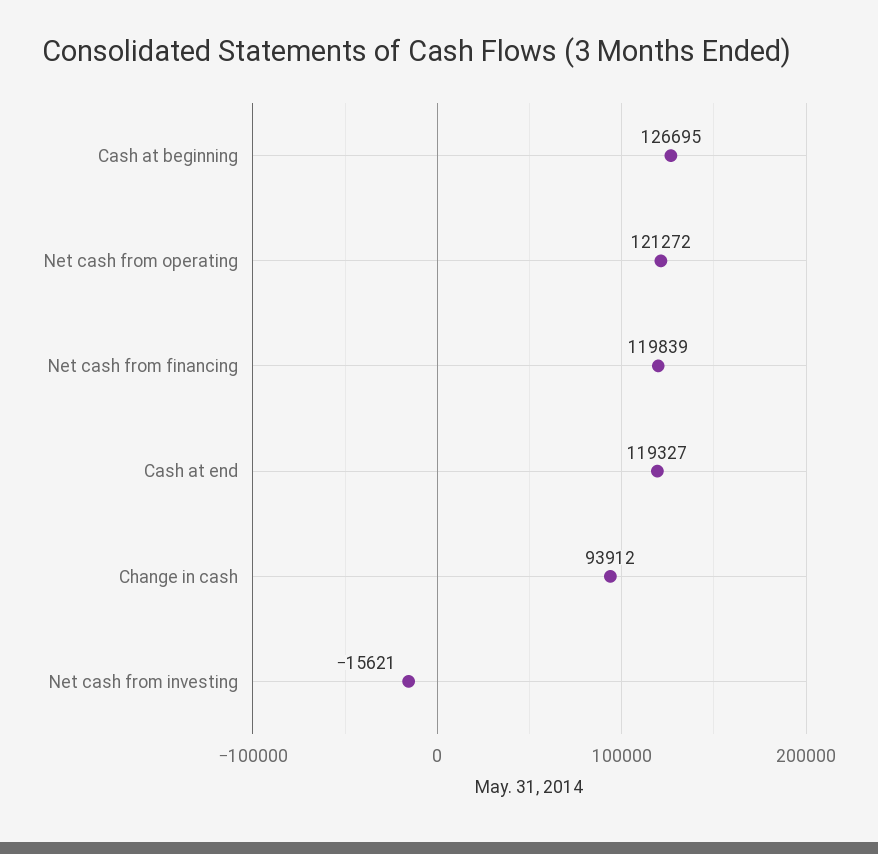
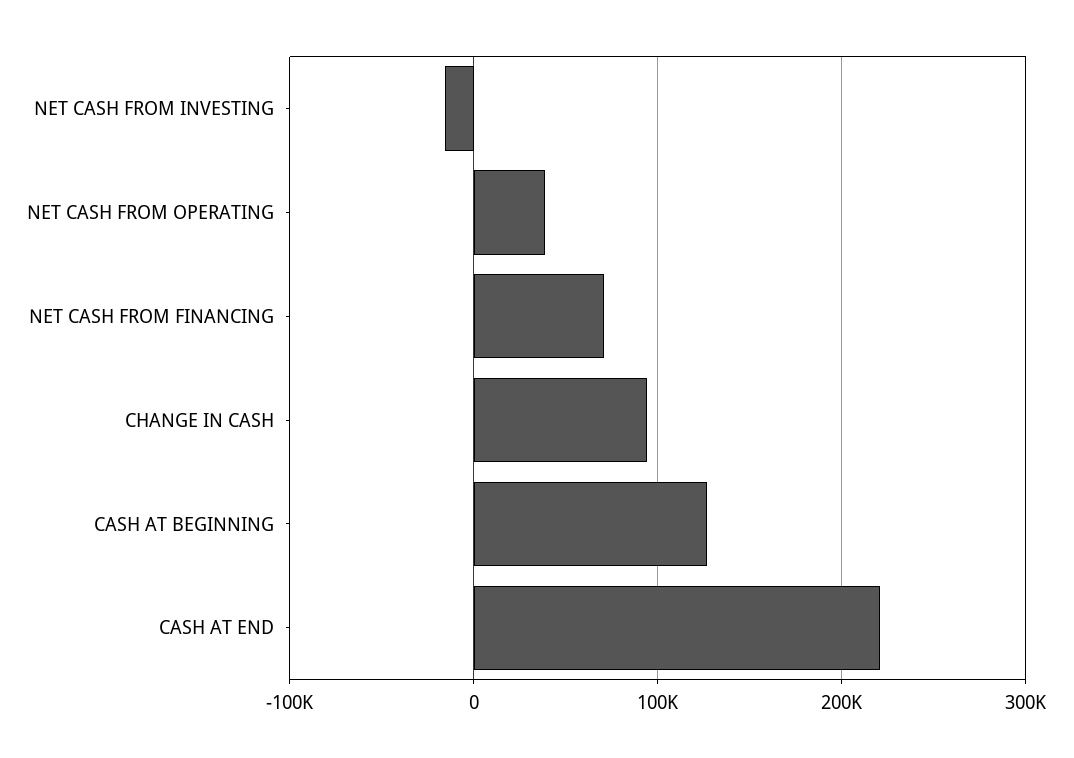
  {
    "Cash at beginning": 126695,
-   "Net cash from operating": 121272,
+   "Net cash from operating": 40000,
-   "Net cash from financing": 119839,
+   "Net cash from financing": 70000,
-   "Cash at end": 119327,
+   "Cash at end": 220000,
    "Change in cash": 93912,
    "Net cash from investing": -15621
  }

